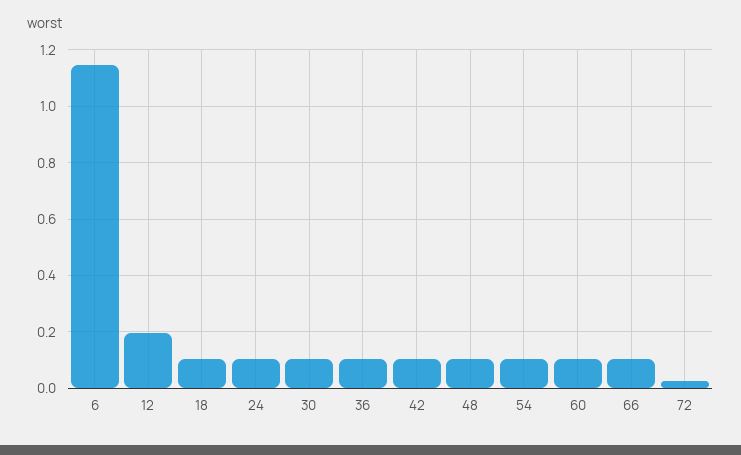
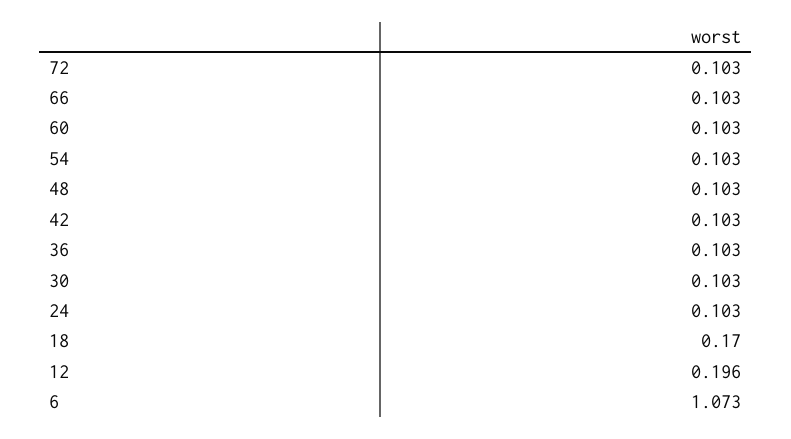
  {
-   "6": 1.15,
+   "6": 1.073,
    "12": 0.196,
-   "18": 0.1,
+   "18": 0.17,
    "24": 0.103,
    "30": 0.103,
    "36": 0.103,
    "42": 0.103,
    "48": 0.103,
    "54": 0.103,
    "60": 0.103,
    "66": 0.103,
-   "72": 0.025
+   "72": 0.103
  }

